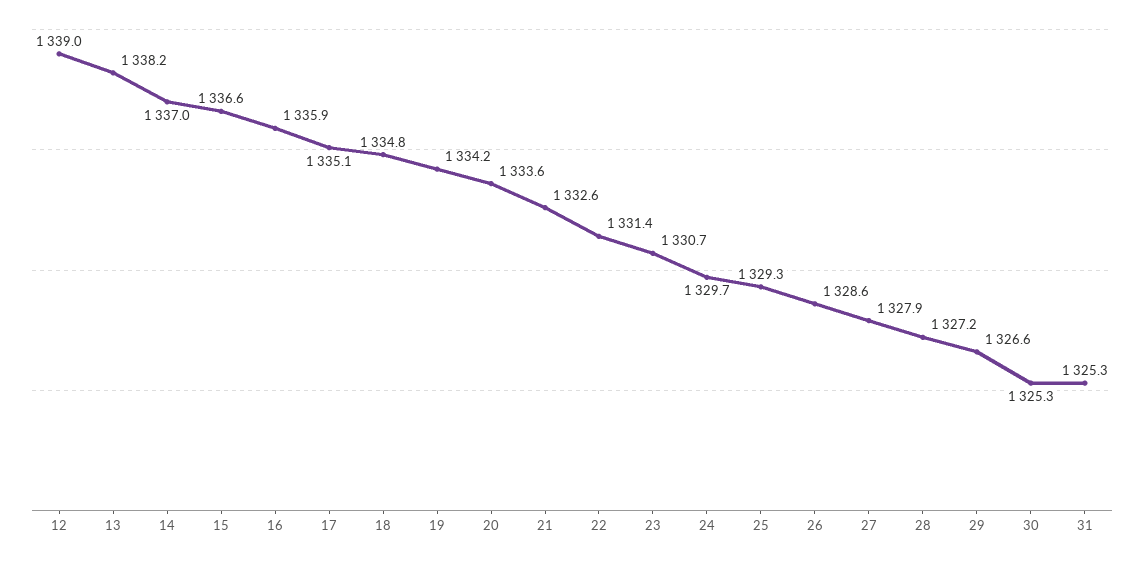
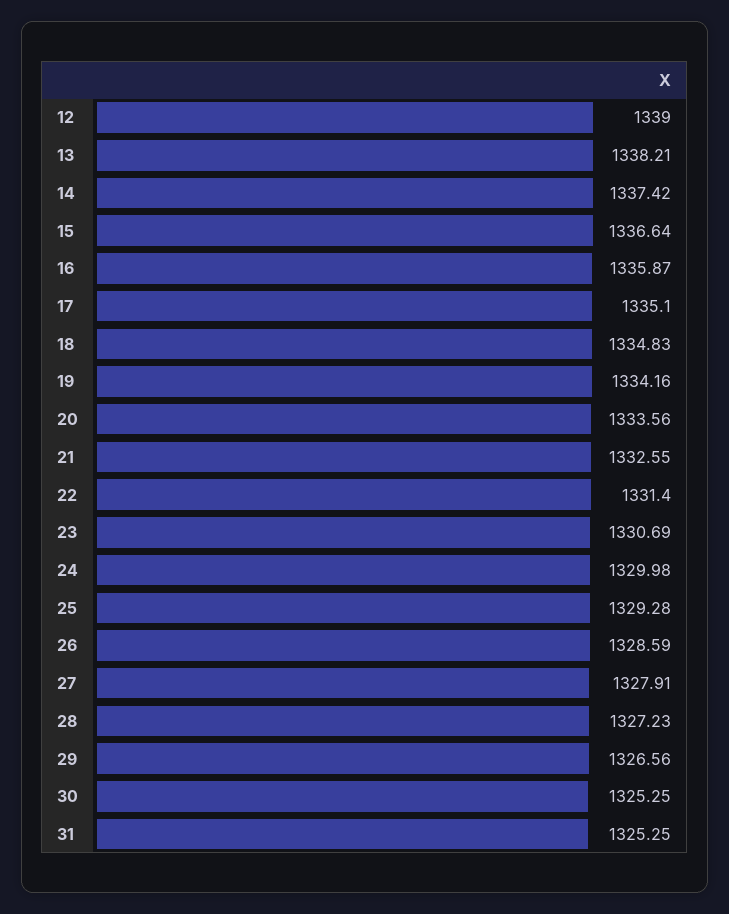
  {
    "12": 1339,
    "13": 1338.21,
-   "14": 1337,
+   "14": 1337.42,
    "15": 1336.64,
    "16": 1335.87,
    "17": 1335.1,
    "18": 1334.83,
    "19": 1334.16,
    "20": 1333.56,
    "21": 1332.55,
    "22": 1331.4,
    "23": 1330.69,
-   "24": 1329.7,
+   "24": 1329.98,
    "25": 1329.28,
    "26": 1328.59,
    "27": 1327.91,
    "28": 1327.23,
    "29": 1326.56,
    "30": 1325.25,
    "31": 1325.25
  }

